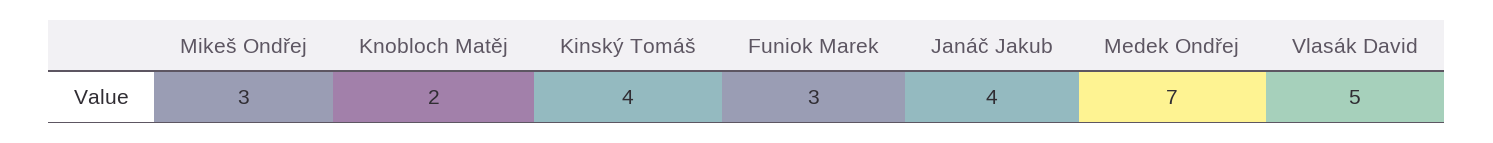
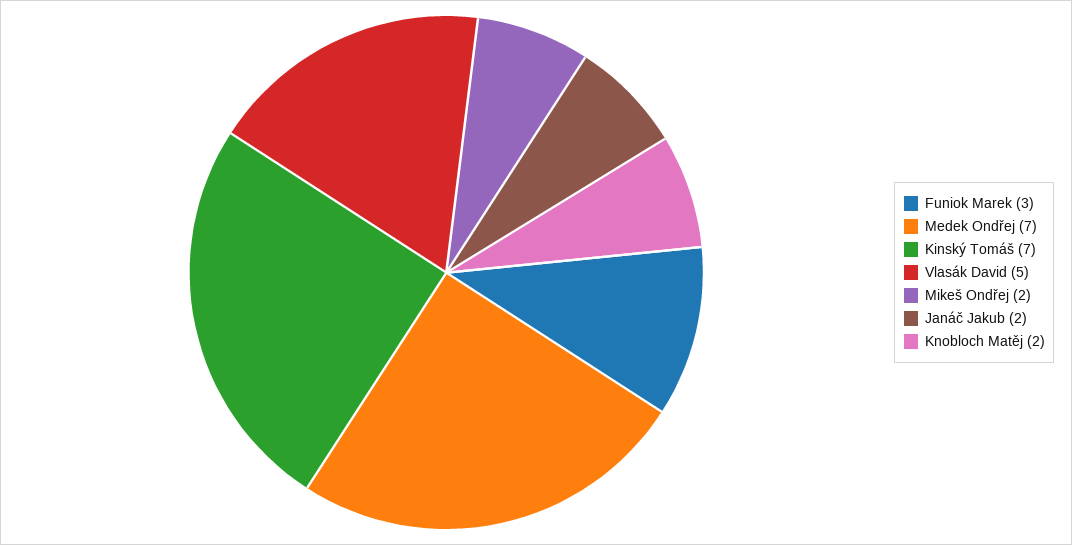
  {
-   "Mikeš Ondřej": 3,
+   "Mikeš Ondřej": 2,
    "Knobloch Matěj": 2,
-   "Kinský Tomáš": 4,
+   "Kinský Tomáš": 7,
    "Funiok Marek": 3,
-   "Janáč Jakub": 4,
+   "Janáč Jakub": 2,
    "Medek Ondřej": 7,
    "Vlasák David": 5
  }

